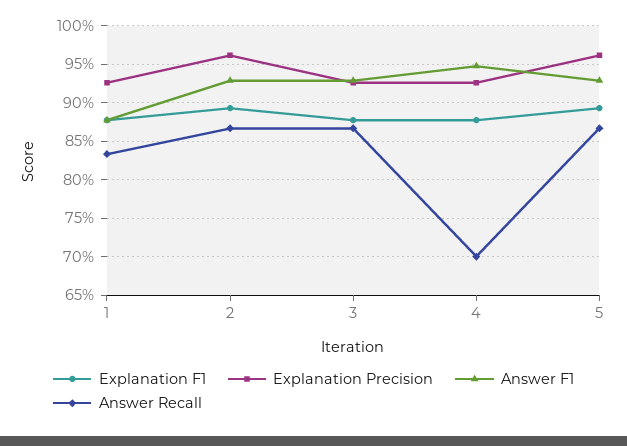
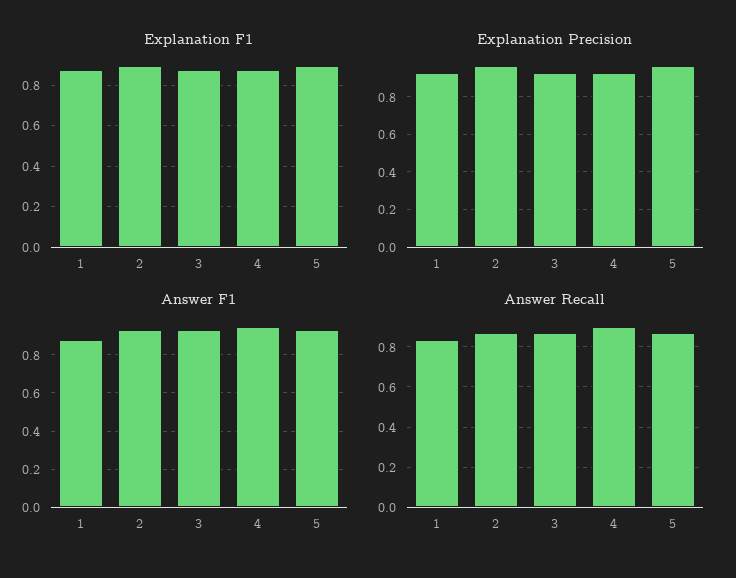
  {
    "Explanation F1": {
      "1": 0.88,
      "2": 0.89,
      "3": 0.88,
      "4": 0.88,
      "5": 0.89
    },
    "Explanation Precision": {
      "1": 0.93,
      "2": 0.96,
      "3": 0.93,
      "4": 0.93,
      "5": 0.96
    },
    "Answer F1": {
      "1": 0.88,
      "2": 0.93,
      "3": 0.93,
      "4": 0.95,
      "5": 0.93
    },
    "Answer Recall": {
      "1": 0.83,
      "2": 0.87,
      "3": 0.87,
-     "4": 0.7,
+     "4": 0.9,
      "5": 0.87
    }
  }

